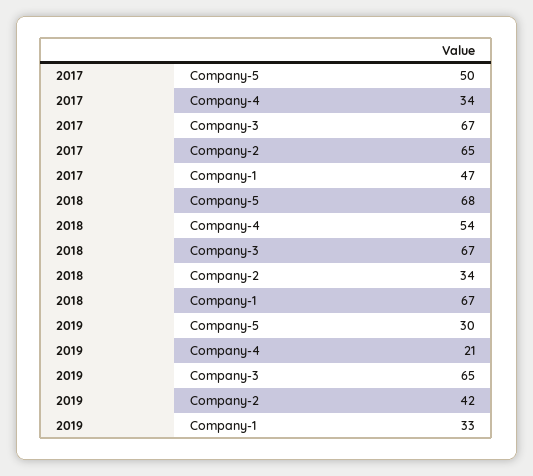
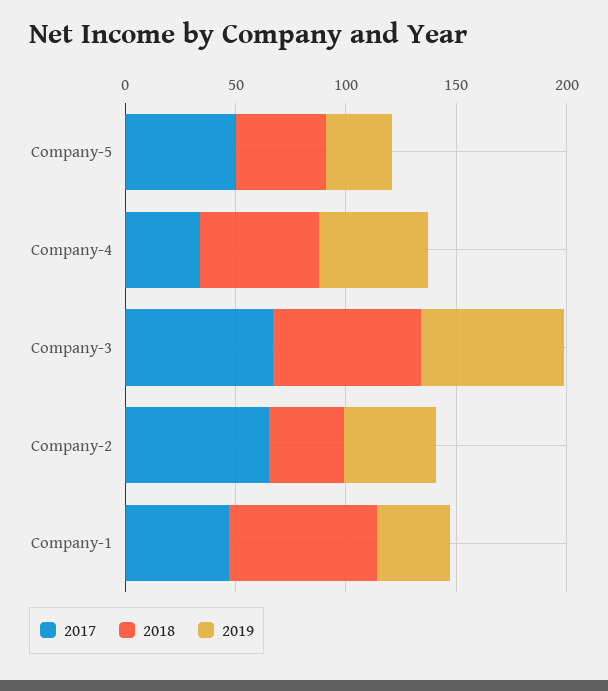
  {
    "2017": {
      "Company-5": 50,
      "Company-4": 34,
      "Company-3": 67,
      "Company-2": 65,
      "Company-1": 47
    },
    "2018": {
-     "Company-5": 68,
+     "Company-5": 40,
      "Company-4": 54,
      "Company-3": 67,
      "Company-2": 34,
      "Company-1": 67
    },
    "2019": {
      "Company-5": 30,
-     "Company-4": 21,
+     "Company-4": 50,
      "Company-3": 65,
      "Company-2": 42,
      "Company-1": 33
    }
  }

